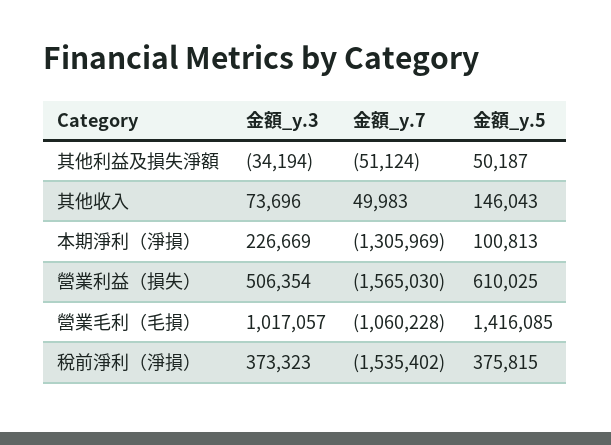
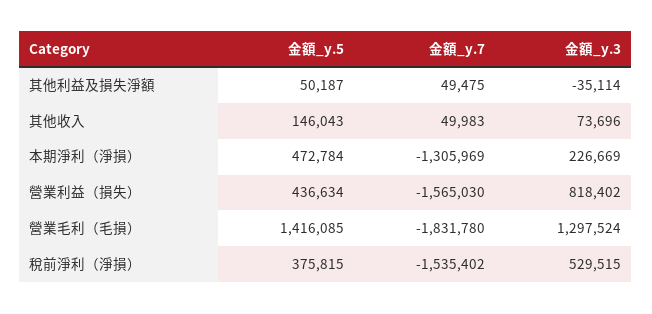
  {
    "金額_y.3": {
-     "其他利益及損失淨額": -34194,
+     "其他利益及損失淨額": -35114,
      "其他收入": 73696,
      "本期淨利（淨損）": 226669,
-     "營業利益（損失）": 506354,
+     "營業利益（損失）": 818402,
-     "營業毛利（毛損）": 1017057,
+     "營業毛利（毛損）": 1297524,
-     "稅前淨利（淨損）": 373323
+     "稅前淨利（淨損）": 529515
    },
    "金額_y.7": {
-     "其他利益及損失淨額": -51124,
+     "其他利益及損失淨額": 49475,
      "其他收入": 49983,
      "本期淨利（淨損）": -1305969,
      "營業利益（損失）": -1565030,
-     "營業毛利（毛損）": -1060228,
+     "營業毛利（毛損）": -1831780,
      "稅前淨利（淨損）": -1535402
    },
    "金額_y.5": {
      "其他利益及損失淨額": 50187,
      "其他收入": 146043,
-     "本期淨利（淨損）": 100813,
+     "本期淨利（淨損）": 472784,
-     "營業利益（損失）": 610025,
+     "營業利益（損失）": 436634,
      "營業毛利（毛損）": 1416085,
      "稅前淨利（淨損）": 375815
    }
  }

